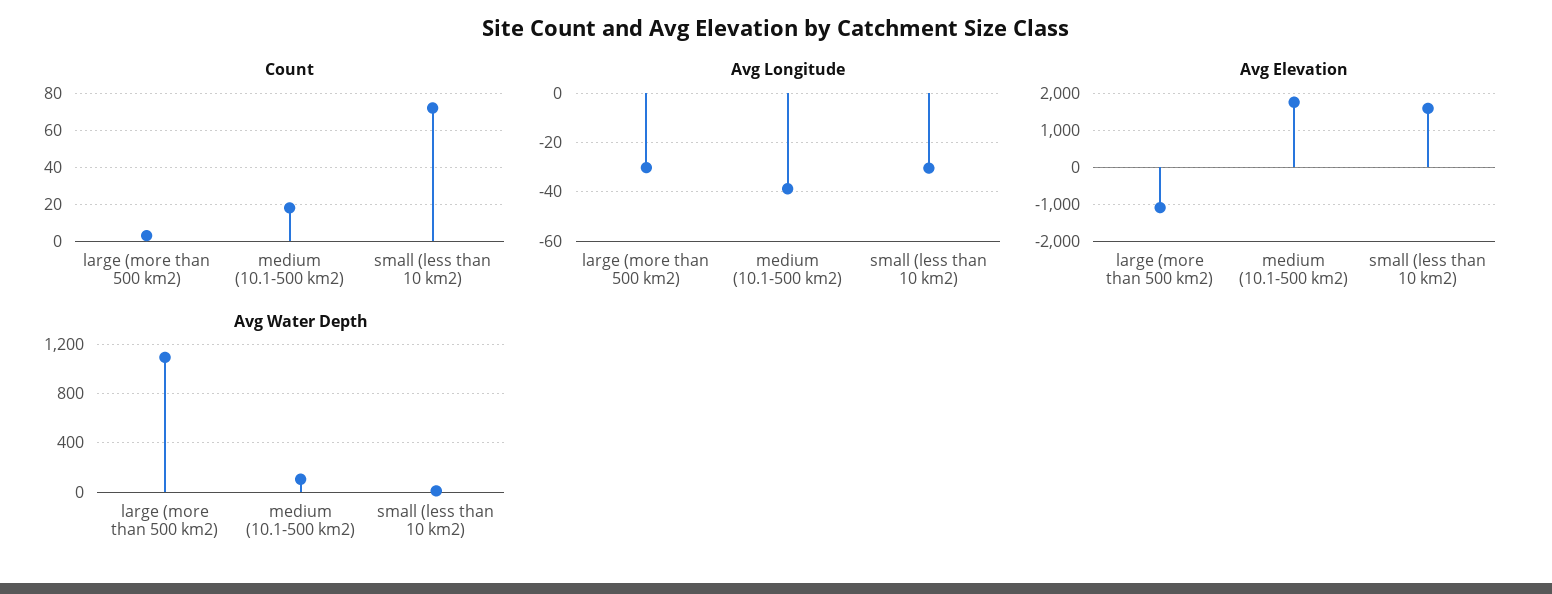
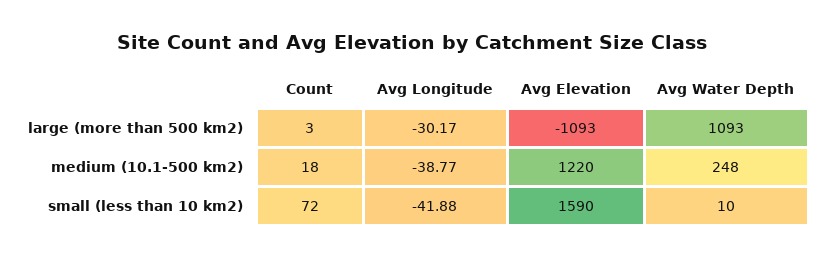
  {
    "Count": {
      "large (more than 500 km2)": 3,
      "medium (10.1-500 km2)": 18,
      "small (less than 10 km2)": 72
    },
    "Avg Longitude": {
      "large (more than 500 km2)": -30.17,
      "medium (10.1-500 km2)": -38.77,
-     "small (less than 10 km2)": -30
+     "small (less than 10 km2)": -41.88
    },
    "Avg Elevation": {
      "large (more than 500 km2)": -1093,
-     "medium (10.1-500 km2)": 1800,
+     "medium (10.1-500 km2)": 1220,
      "small (less than 10 km2)": 1590
    },
    "Avg Water Depth": {
      "large (more than 500 km2)": 1093,
-     "medium (10.1-500 km2)": 100,
+     "medium (10.1-500 km2)": 248,
      "small (less than 10 km2)": 10
    }
  }

